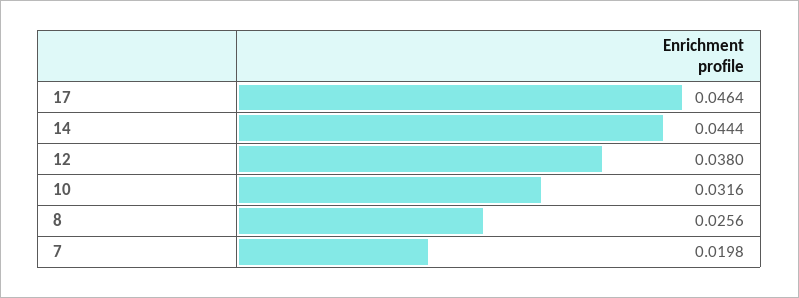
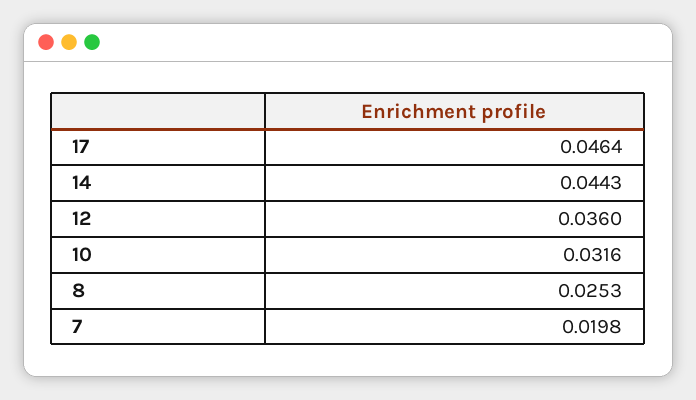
  {
    "17": 0.0464,
-   "14": 0.0444,
+   "14": 0.0443,
-   "12": 0.038,
+   "12": 0.036,
    "10": 0.0316,
-   "8": 0.0256,
+   "8": 0.0253,
    "7": 0.0198
  }

